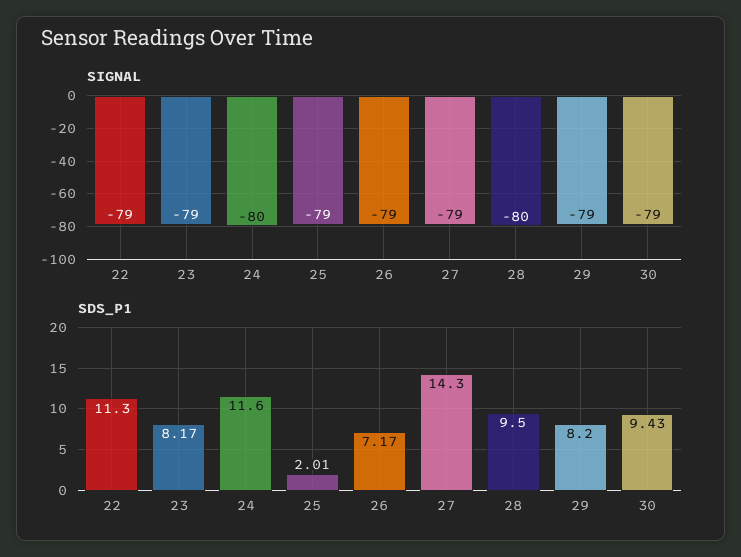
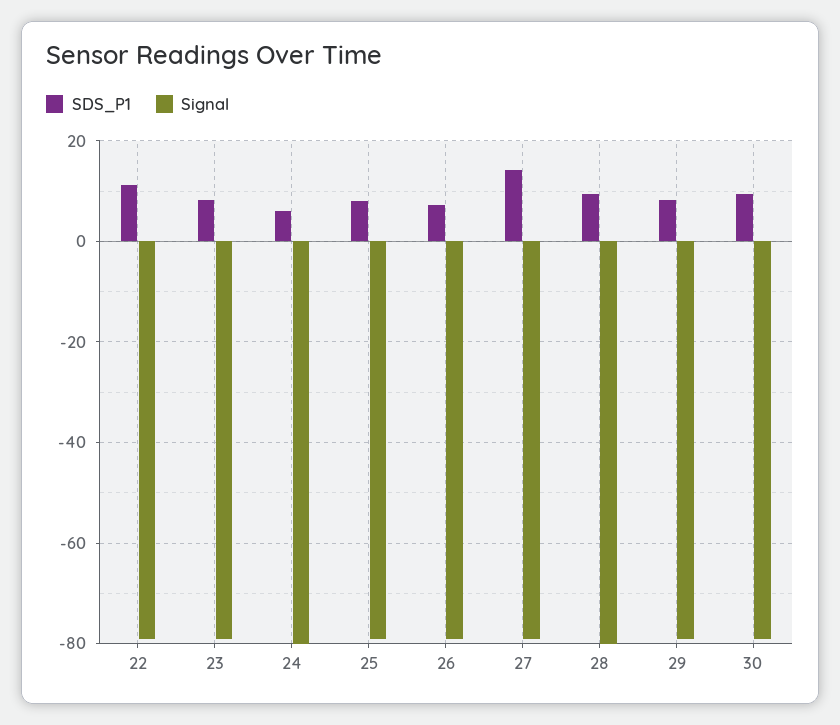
  {
    "SIGNAL": {
      "22": -79,
      "23": -79,
      "24": -80,
      "25": -79,
      "26": -79,
      "27": -79,
      "28": -80,
      "29": -79,
      "30": -79
    },
    "SDS_P1": {
      "22": 11.3,
      "23": 8.17,
-     "24": 11.6,
+     "24": 6,
-     "25": 2.01,
+     "25": 8,
      "26": 7.17,
      "27": 14.3,
      "28": 9.5,
      "29": 8.2,
      "30": 9.43
    }
  }

